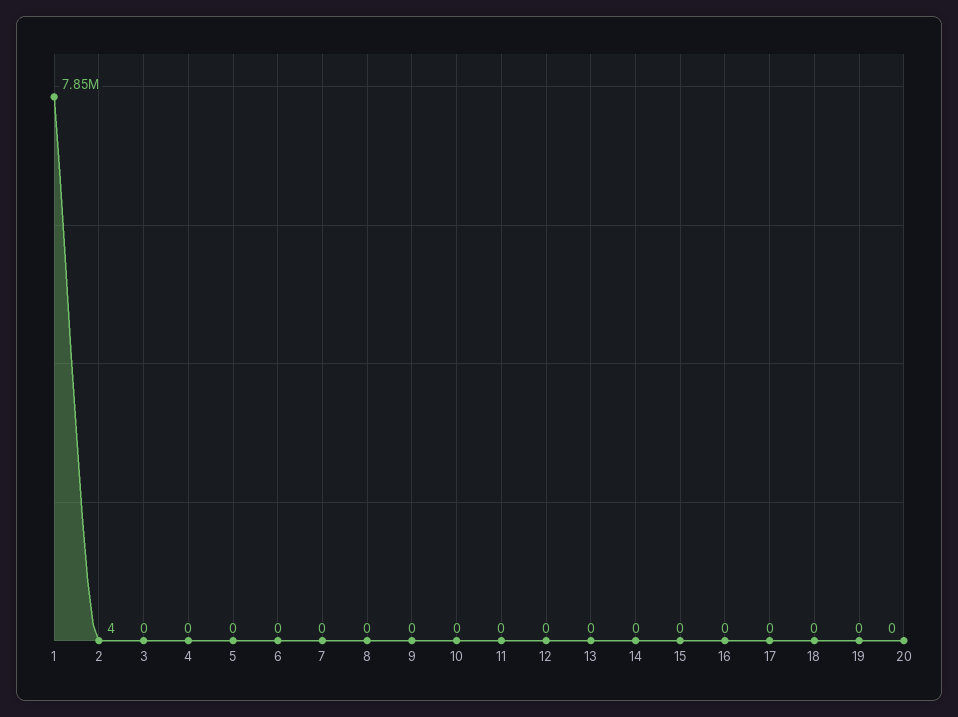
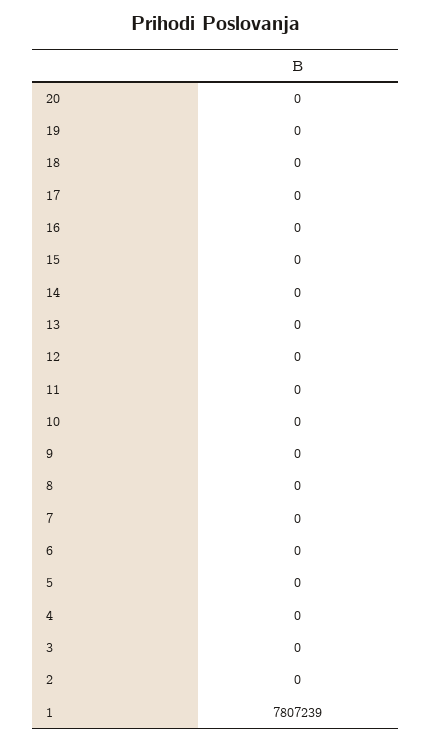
  {
-   "1": 7850000,
+   "1": 7807239,
-   "2": 4,
+   "2": 0,
    "3": 0,
    "4": 0,
    "5": 0,
    "6": 0,
    "7": 0,
    "8": 0,
    "9": 0,
    "10": 0,
    "11": 0,
    "12": 0,
    "13": 0,
    "14": 0,
    "15": 0,
    "16": 0,
    "17": 0,
    "18": 0,
    "19": 0,
    "20": 0
  }

